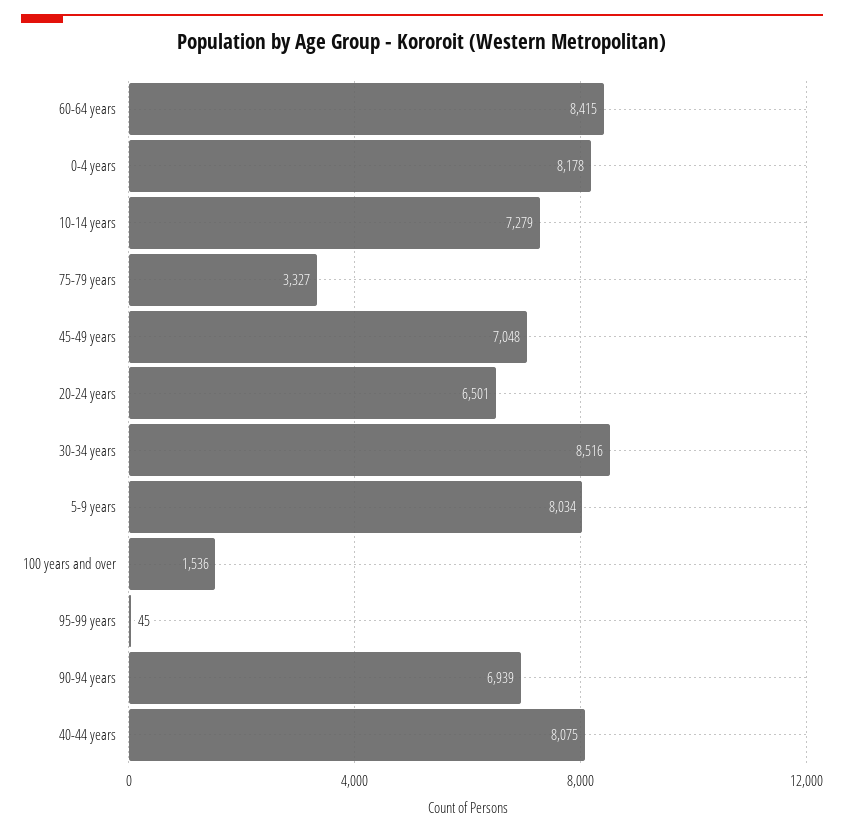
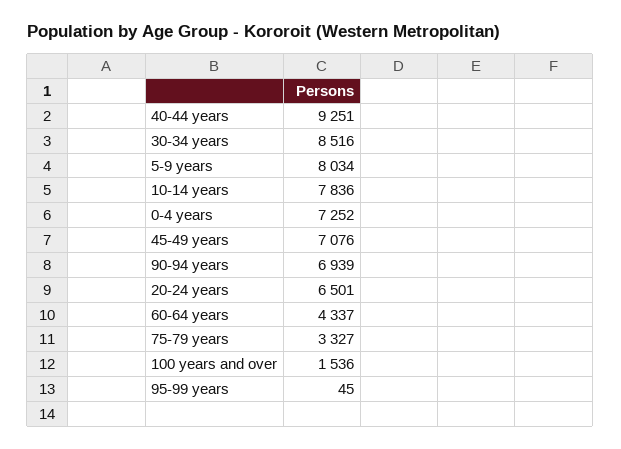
  {
-   "60-64 years": 8415,
+   "60-64 years": 4337,
-   "0-4 years": 8178,
+   "0-4 years": 7252,
-   "10-14 years": 7279,
+   "10-14 years": 7836,
    "75-79 years": 3327,
-   "45-49 years": 7048,
+   "45-49 years": 7076,
    "20-24 years": 6501,
    "30-34 years": 8516,
    "5-9 years": 8034,
    "100 years and over": 1536,
    "95-99 years": 45,
    "90-94 years": 6939,
-   "40-44 years": 8075
+   "40-44 years": 9251
  }

